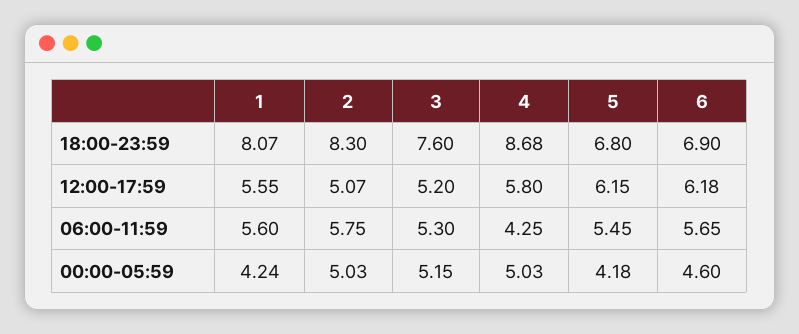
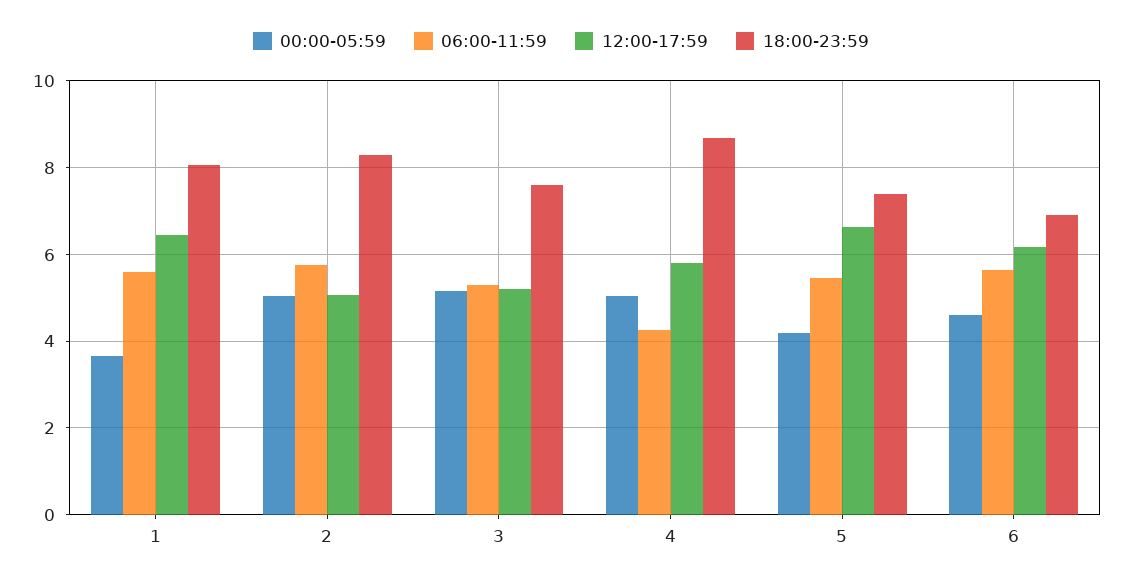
  {
    "18:00-23:59": {
      "1": 8.07,
      "2": 8.3,
      "3": 7.6,
      "4": 8.68,
-     "5": 6.8,
+     "5": 7.4,
      "6": 6.9
    },
    "12:00-17:59": {
-     "1": 5.55,
+     "1": 6.4,
      "2": 5.07,
      "3": 5.2,
      "4": 5.8,
-     "5": 6.15,
+     "5": 6.6,
      "6": 6.18
    },
    "06:00-11:59": {
      "1": 5.6,
      "2": 5.75,
      "3": 5.3,
      "4": 4.25,
      "5": 5.45,
      "6": 5.65
    },
    "00:00-05:59": {
-     "1": 4.24,
+     "1": 3.6,
      "2": 5.03,
      "3": 5.15,
      "4": 5.03,
      "5": 4.18,
      "6": 4.6
    }
  }

